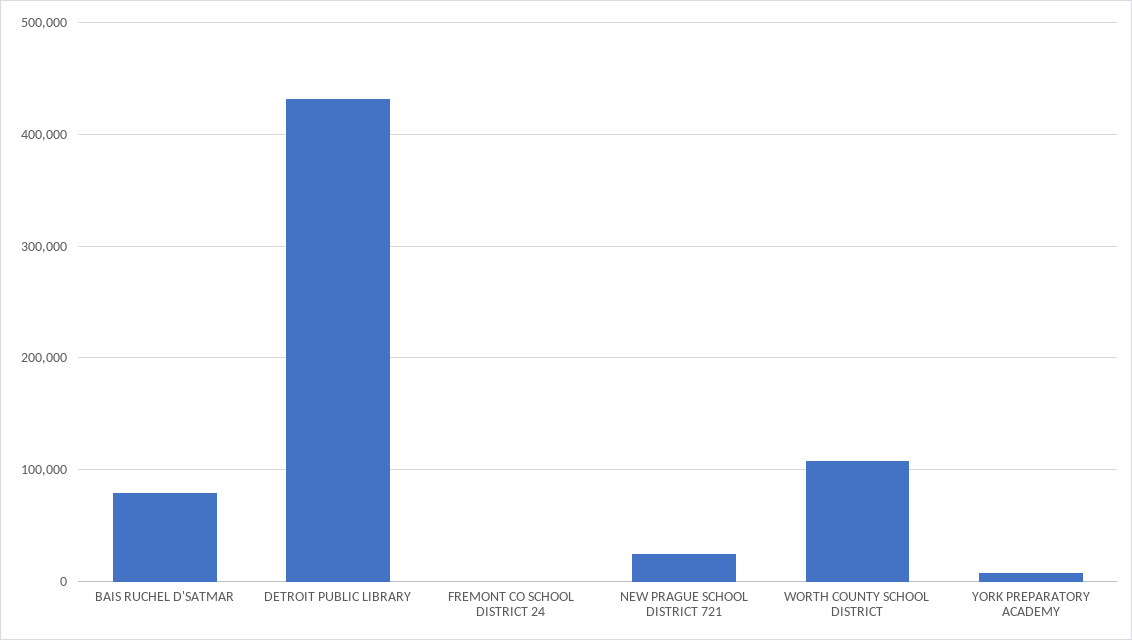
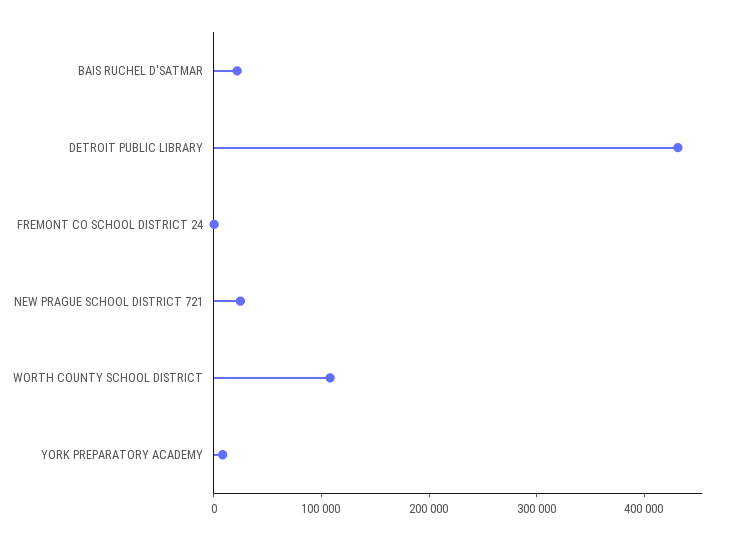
  {
-   "BAIS RUCHEL D'SATMAR": 80000,
+   "BAIS RUCHEL D'SATMAR": 20000,
    "DETROIT PUBLIC LIBRARY": 430000,
    "FREMONT CO SCHOOL DISTRICT 24": 0,
    "NEW PRAGUE SCHOOL DISTRICT 721": 20000,
    "WORTH COUNTY SCHOOL DISTRICT": 110000,
    "YORK PREPARATORY ACADEMY": 10000
  }

